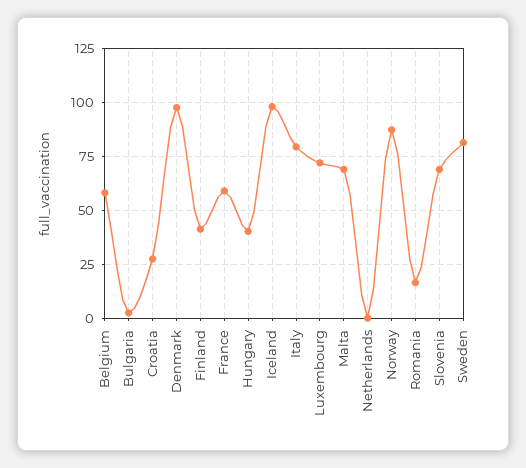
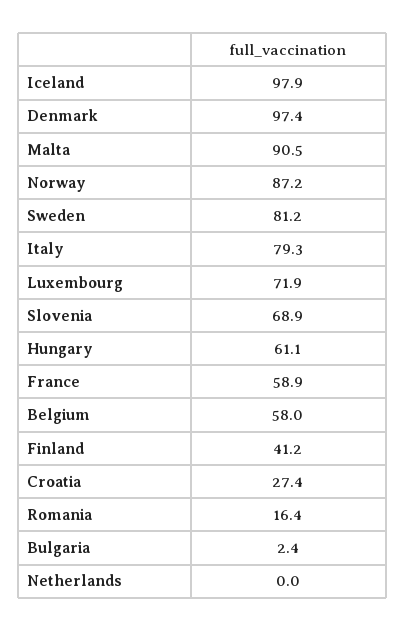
  {
    "Belgium": 58,
    "Bulgaria": 2.4,
    "Croatia": 27.4,
    "Denmark": 97.4,
    "Finland": 41.2,
    "France": 58.9,
-   "Hungary": 40,
+   "Hungary": 61.1,
    "Iceland": 97.9,
    "Italy": 79.3,
    "Luxembourg": 71.9,
-   "Malta": 70,
+   "Malta": 90.5,
    "Netherlands": 0,
    "Norway": 87.2,
    "Romania": 16.4,
    "Slovenia": 68.9,
    "Sweden": 81.2
  }

